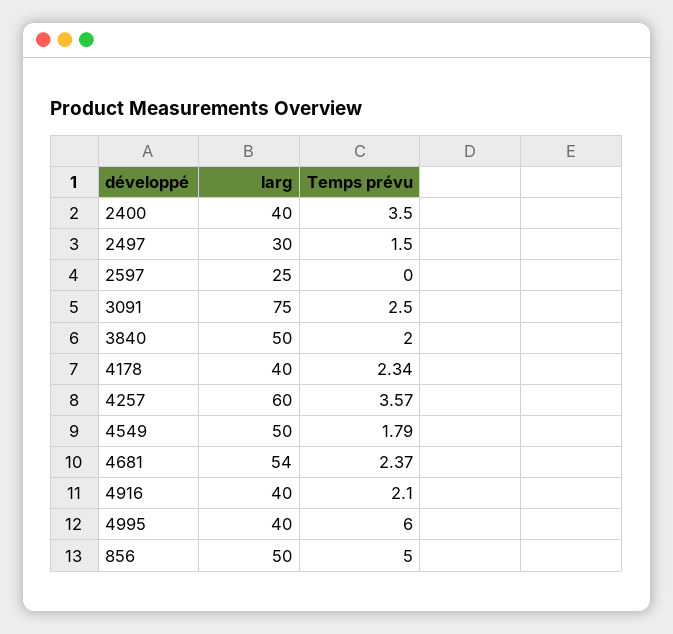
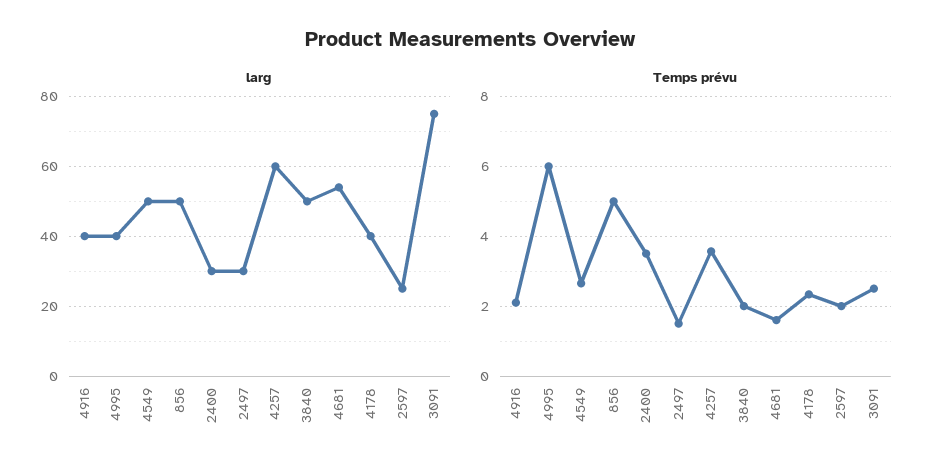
  {
    "larg": {
-     "2400": 40,
+     "2400": 30,
      "2497": 30,
      "2597": 25,
      "3091": 75,
      "3840": 50,
      "4178": 40,
      "4257": 60,
      "4549": 50,
      "4681": 54,
      "4916": 40,
      "4995": 40,
      "856": 50
    },
    "Temps prévu": {
      "2400": 3.5,
      "2497": 1.5,
-     "2597": 0,
+     "2597": 2,
      "3091": 2.5,
      "3840": 2,
      "4178": 2.34,
      "4257": 3.57,
-     "4549": 1.79,
+     "4549": 2.6,
-     "4681": 2.37,
+     "4681": 1.6,
      "4916": 2.1,
      "4995": 6,
      "856": 5
    }
  }

